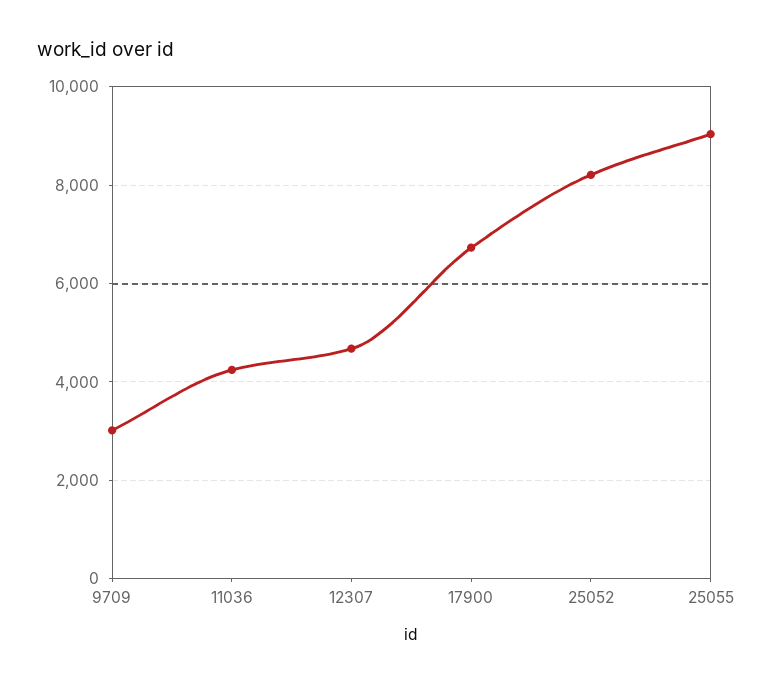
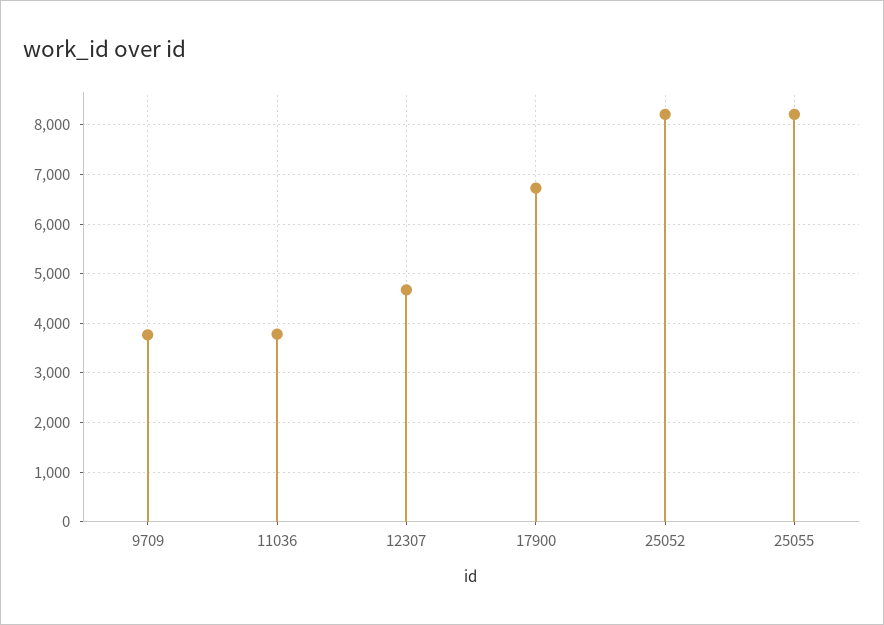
  {
-   "9709": 3000,
+   "9709": 3800,
-   "11036": 4200,
+   "11036": 3800,
    "12307": 4600,
    "17900": 6800,
    "25052": 8200,
-   "25055": 9000
+   "25055": 8200
  }

